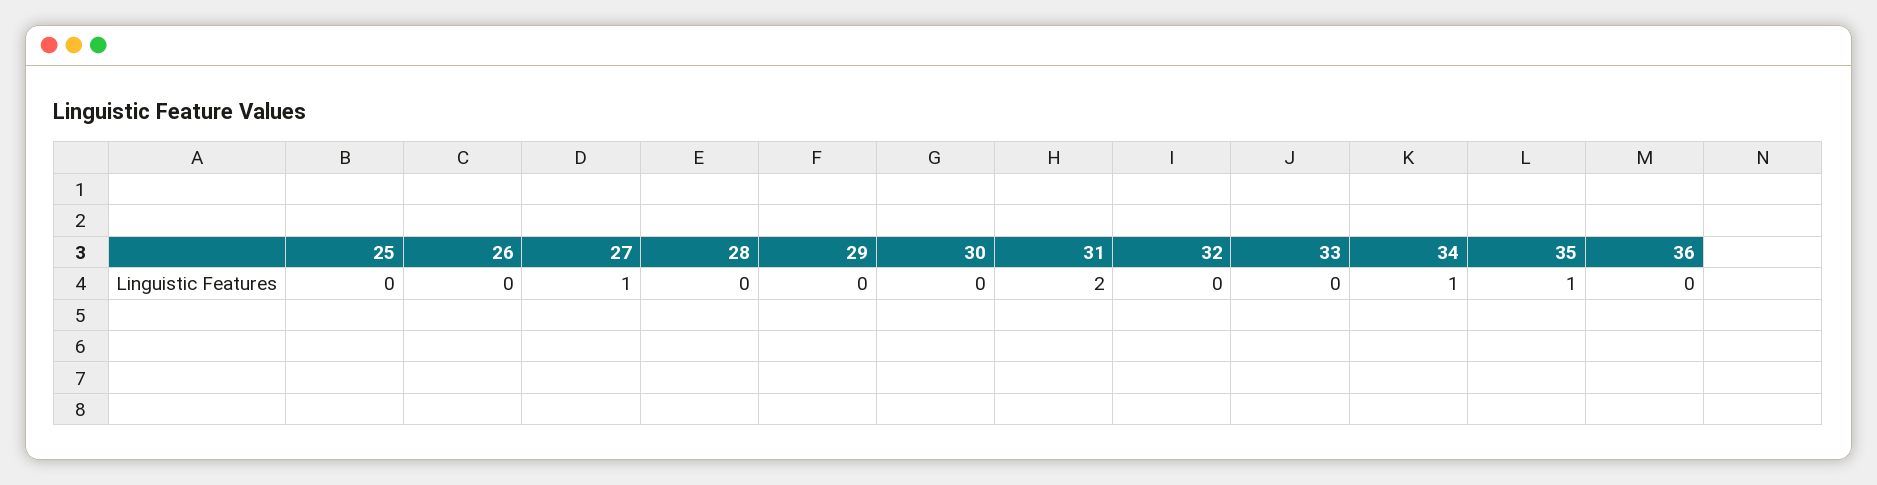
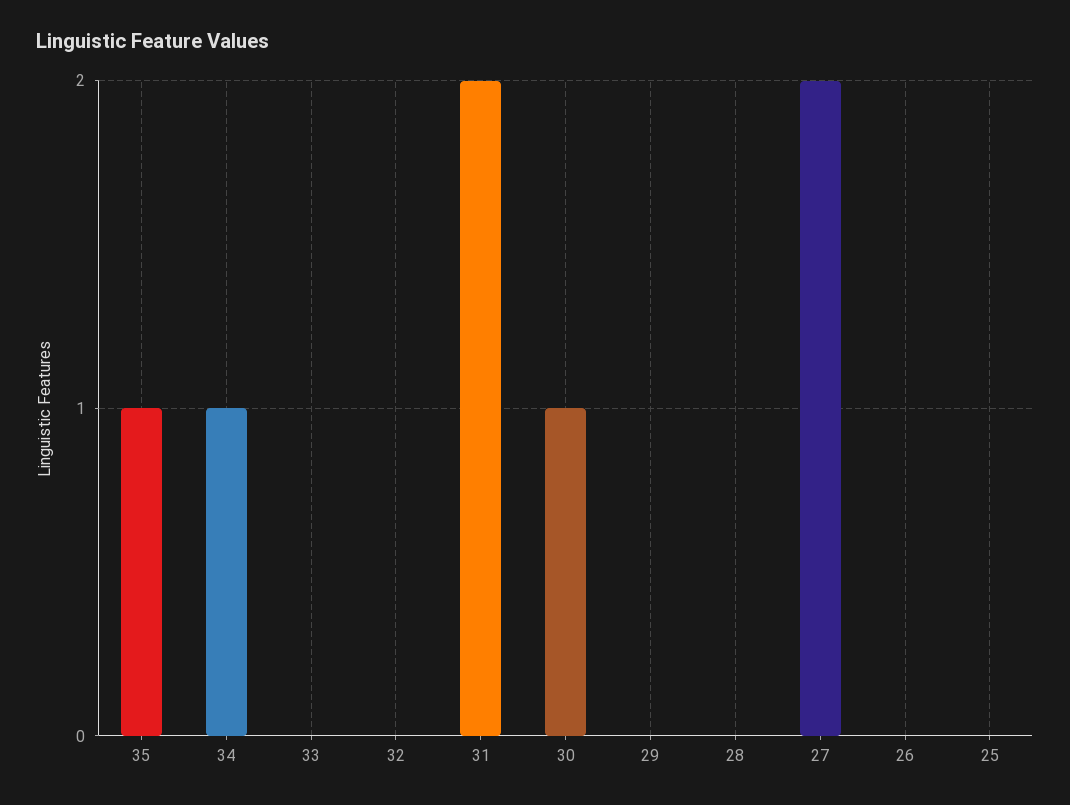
  {
    "25": 0,
    "26": 0,
-   "27": 1,
+   "27": 2,
    "28": 0,
    "29": 0,
-   "30": 0,
+   "30": 1,
    "31": 2,
    "32": 0,
    "33": 0,
    "34": 1,
-   "35": 1,
+   "35": 1
-   "36": 0
  }

